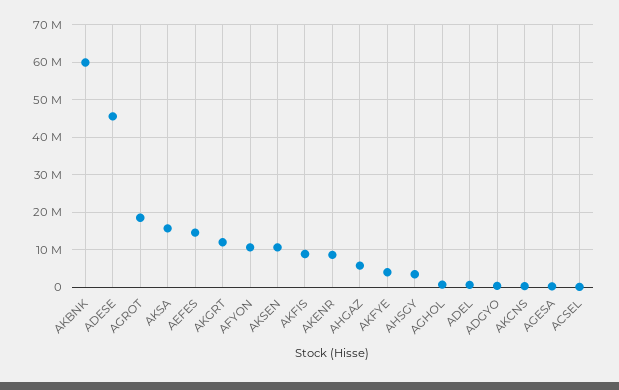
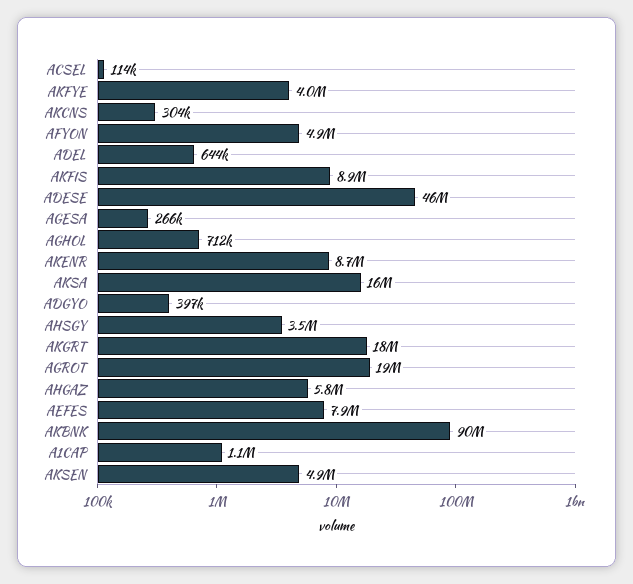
  {
-   "AKBNK": 60000000,
+   "AKBNK": 90000000,
    "ADESE": 46000000,
    "AGROT": 19000000,
    "AKSA": 16000000,
-   "AEFES": 14000000,
+   "AEFES": 7900000,
-   "AKGRT": 12000000,
+   "AKGRT": 18000000,
-   "AFYON": 10000000,
+   "AFYON": 4900000,
-   "AKSEN": 10000000,
+   "AKSEN": 4900000,
    "AKFIS": 8900000,
    "AKENR": 8700000,
    "AHGAZ": 5800000,
    "AKFYE": 4000000,
    "AHSGY": 3500000,
    "AGHOL": 712000,
    "ADEL": 644000,
    "ADGYO": 397000,
    "AKCNS": 304000,
    "AGESA": 266000,
-   "ACSEL": 114000
+   "ACSEL": 114000,
+   "A1CAP": 1100000
  }

